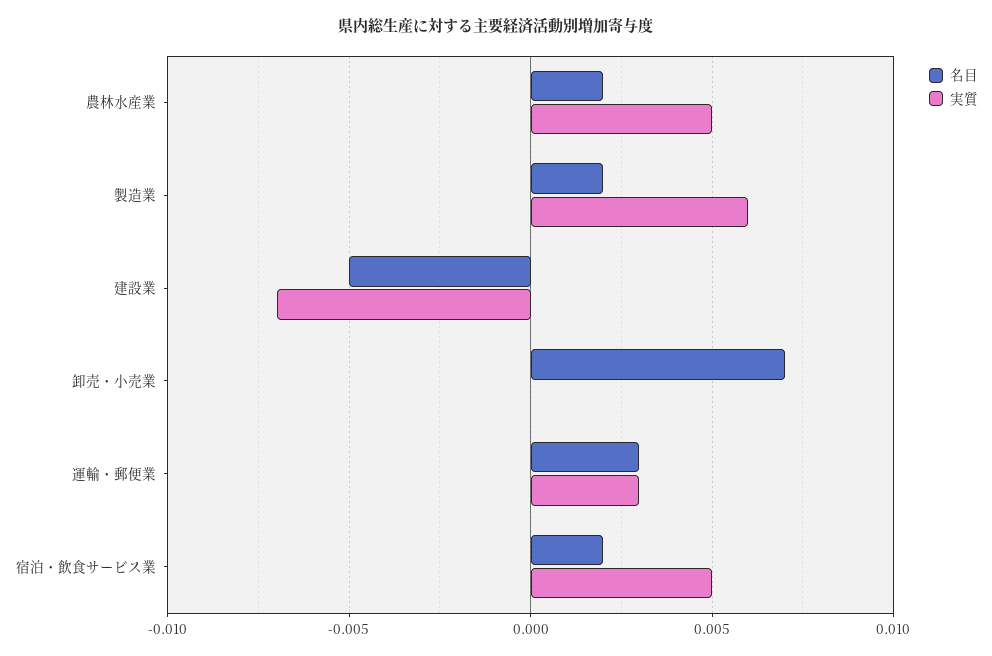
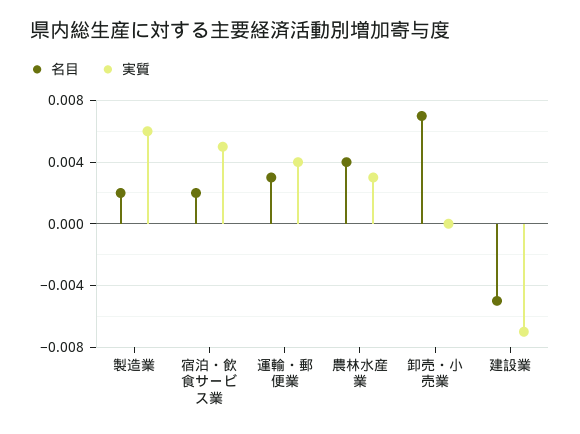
  {
    "名目": {
-     "農林水産業": 0.002,
+     "農林水産業": 0.004,
      "製造業": 0.002,
      "建設業": -0.005,
      "卸売・小売業": 0.007,
      "運輸・郵便業": 0.003,
      "宿泊・飲食サービス業": 0.002
    },
    "実質": {
-     "農林水産業": 0.005,
+     "農林水産業": 0.003,
      "製造業": 0.006,
      "建設業": -0.007,
      "卸売・小売業": 0,
-     "運輸・郵便業": 0.003,
+     "運輸・郵便業": 0.004,
      "宿泊・飲食サービス業": 0.005
    }
  }

